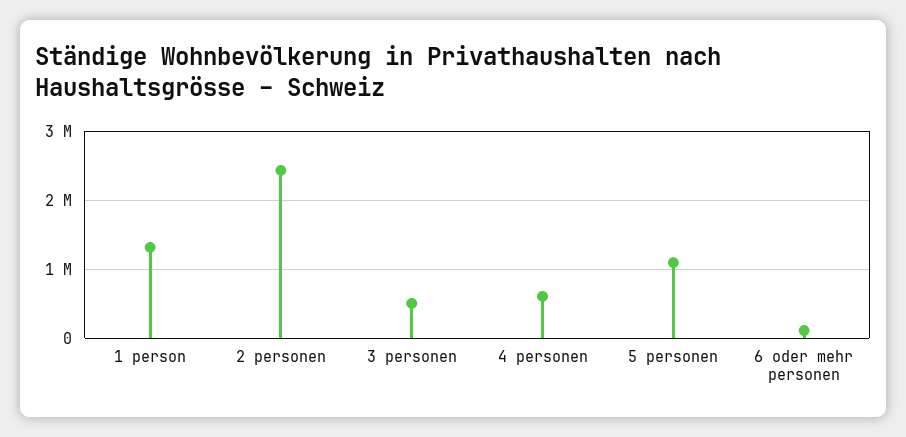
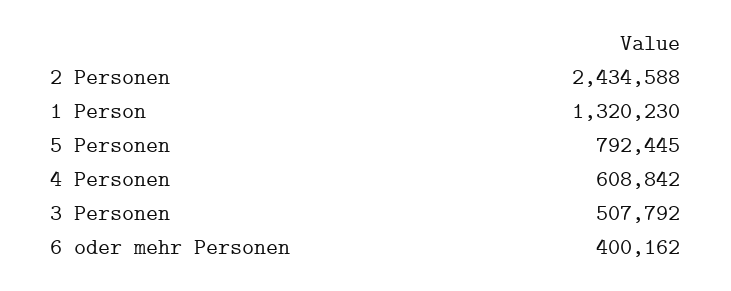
  {
    "1 person": 1320230,
    "2 personen": 2434588,
    "3 personen": 507792,
    "4 personen": 608842,
-   "5 personen": 1100000,
+   "5 personen": 792445,
-   "6 oder mehr personen": 100000
+   "6 oder mehr personen": 400162
  }

